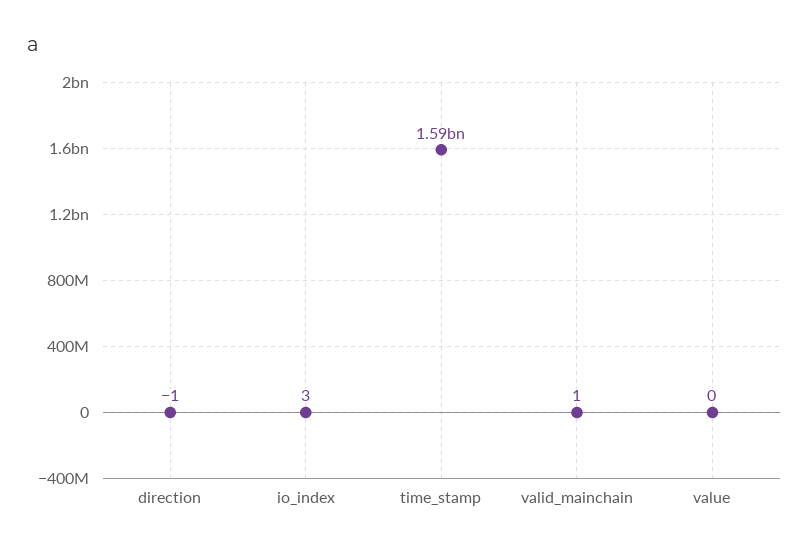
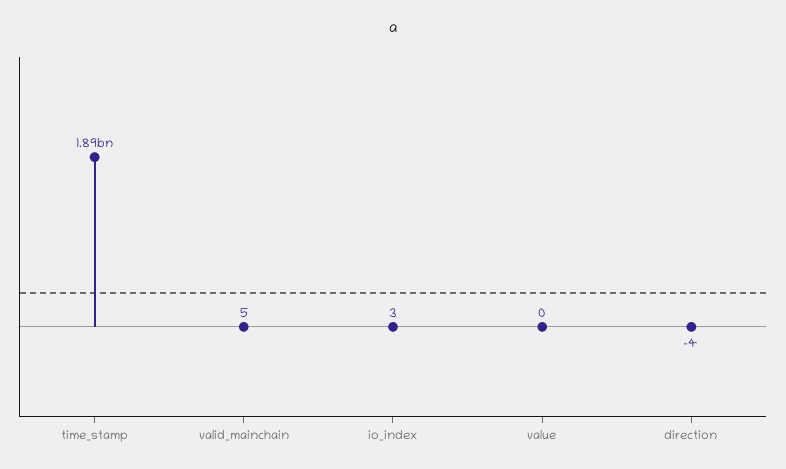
  {
-   "direction": -1,
+   "direction": -4,
    "io_index": 3,
-   "time_stamp": 1590000000,
+   "time_stamp": 1890000000,
-   "valid_mainchain": 1,
+   "valid_mainchain": 5,
    "value": 0
  }

